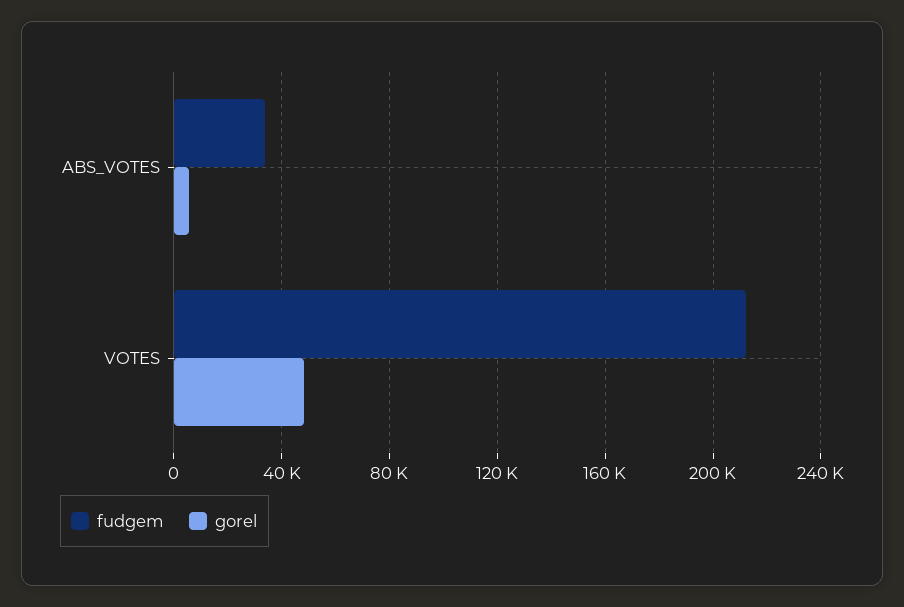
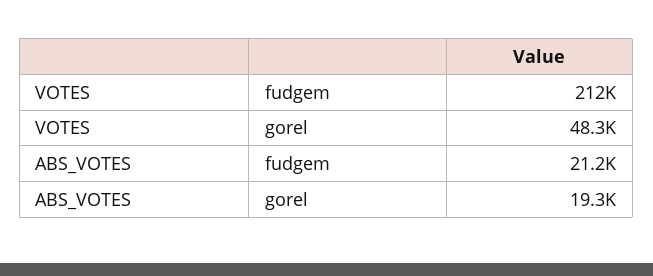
  {
    "fudgem": {
-     "ABS_VOTES": 35000,
+     "ABS_VOTES": 21200,
      "VOTES": 212000
    },
    "gorel": {
-     "ABS_VOTES": 5000,
+     "ABS_VOTES": 19300,
      "VOTES": 48300
    }
  }

